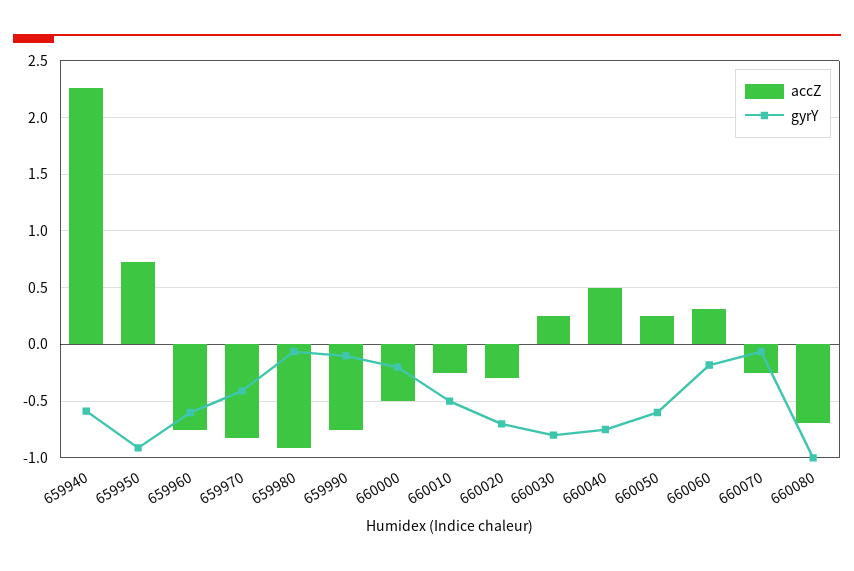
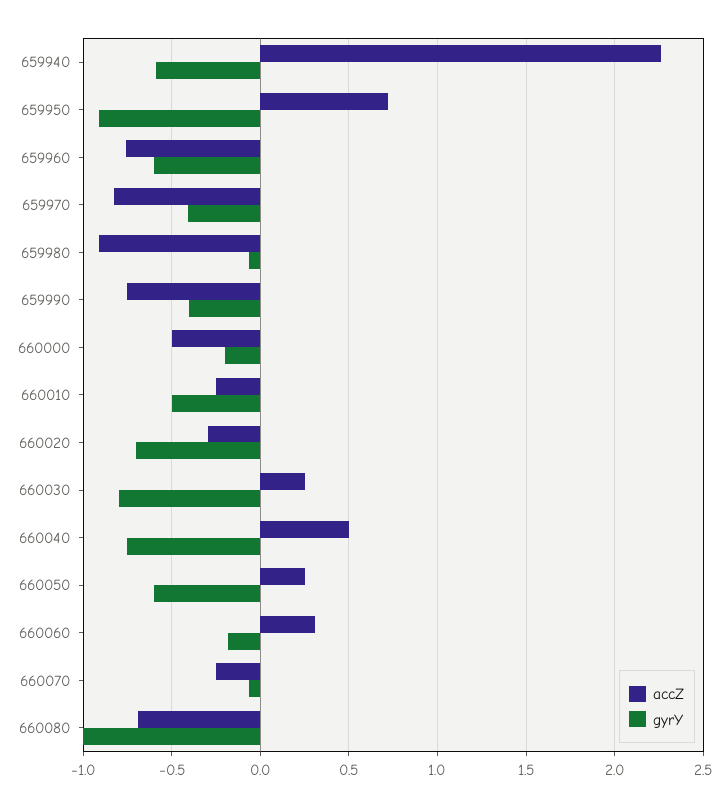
  {
    "accZ": {
      "659940": 2.25,
      "659950": 0.7,
      "659960": -0.75,
      "659970": -0.8,
      "659980": -0.9,
      "659990": -0.75,
      "660000": -0.5,
      "660010": -0.25,
      "660020": -0.3,
      "660030": 0.25,
      "660040": 0.5,
      "660050": 0.25,
      "660060": 0.3,
      "660070": -0.25,
      "660080": -0.7
    },
    "gyrY": {
      "659940": -0.6,
      "659950": -0.9,
      "659960": -0.6,
      "659970": -0.4,
      "659980": -0.05,
-     "659990": -0.1,
+     "659990": -0.4,
      "660000": -0.2,
      "660010": -0.5,
      "660020": -0.7,
      "660030": -0.8,
      "660040": -0.75,
      "660050": -0.6,
      "660060": -0.2,
      "660070": -0.05,
      "660080": -1
    }
  }

